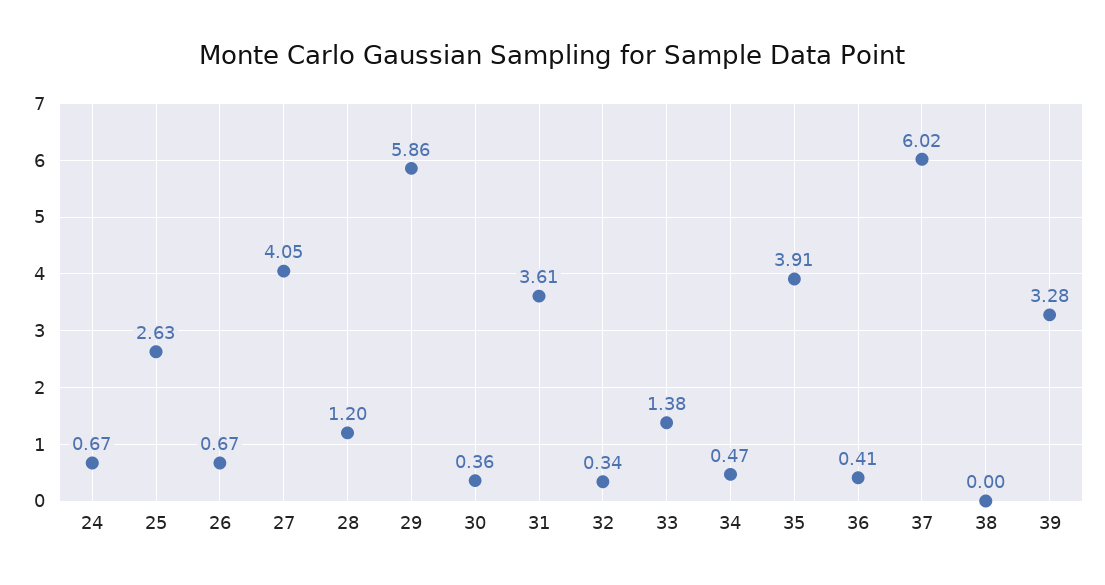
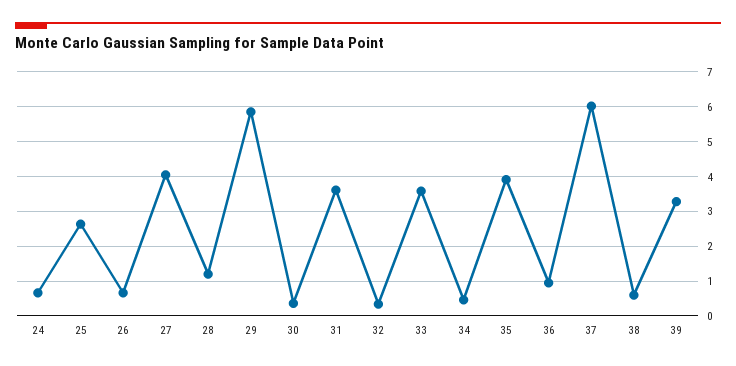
  {
    "24": 0.67,
    "25": 2.63,
    "26": 0.67,
    "27": 4.05,
    "28": 1.2,
    "29": 5.86,
    "30": 0.36,
    "31": 3.61,
    "32": 0.34,
-   "33": 1.38,
+   "33": 3.6,
    "34": 0.47,
    "35": 3.91,
-   "36": 0.41,
+   "36": 1,
    "37": 6.02,
-   "38": 0,
+   "38": 0.6,
    "39": 3.28
  }

